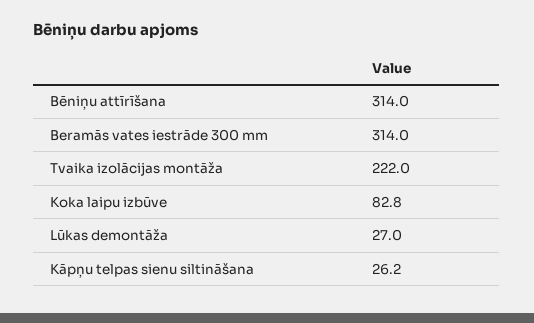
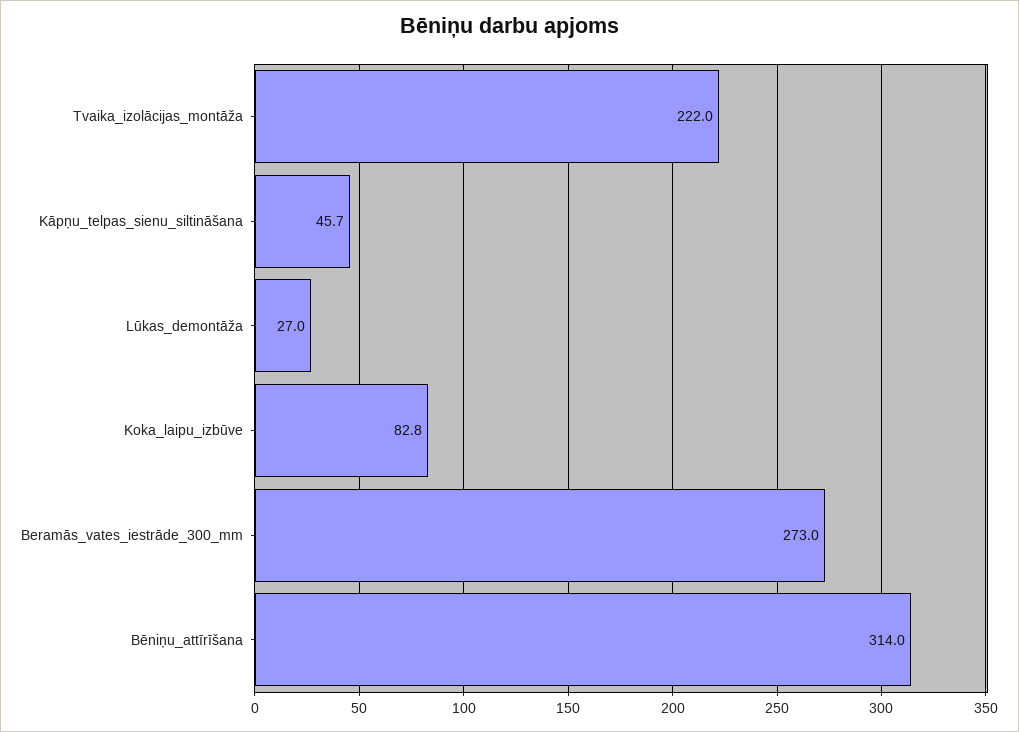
  {
    "Bēniņu attīrīšana": 314,
-   "Beramās vates iestrāde 300 mm": 314,
+   "Beramās vates iestrāde 300 mm": 273,
    "Tvaika izolācijas montāža": 222,
    "Koka laipu izbūve": 82.8,
    "Lūkas demontāža": 27,
-   "Kāpņu telpas sienu siltināšana": 26.2
+   "Kāpņu telpas sienu siltināšana": 45.7
  }

